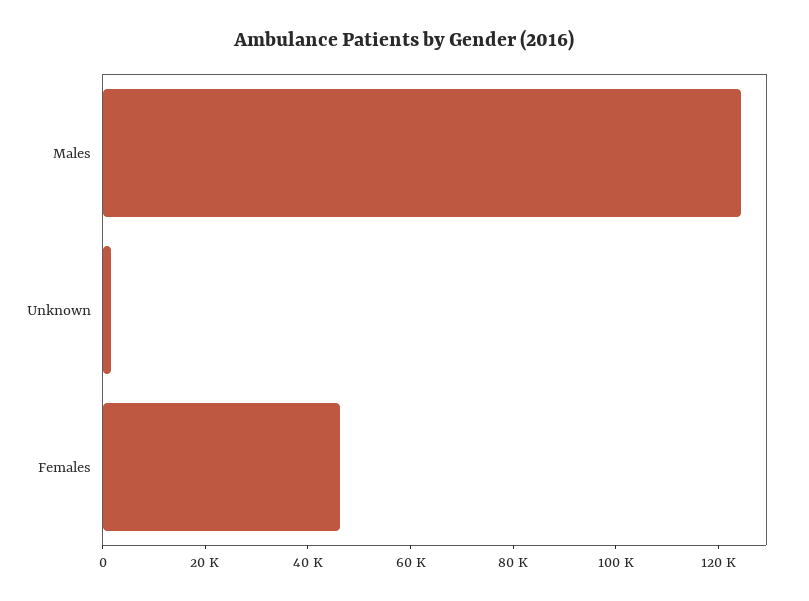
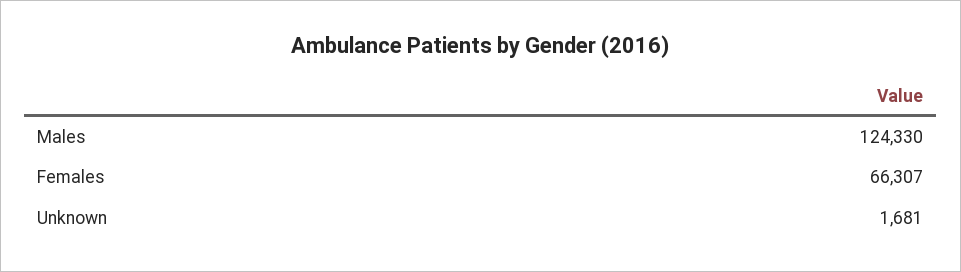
  {
    "Males": 124330,
    "Unknown": 1681,
-   "Females": 45000
+   "Females": 66307
  }

